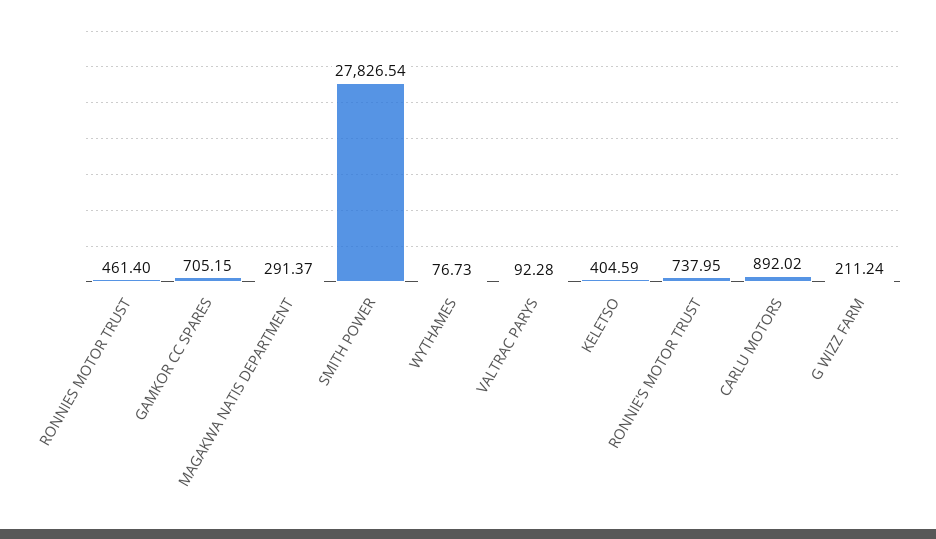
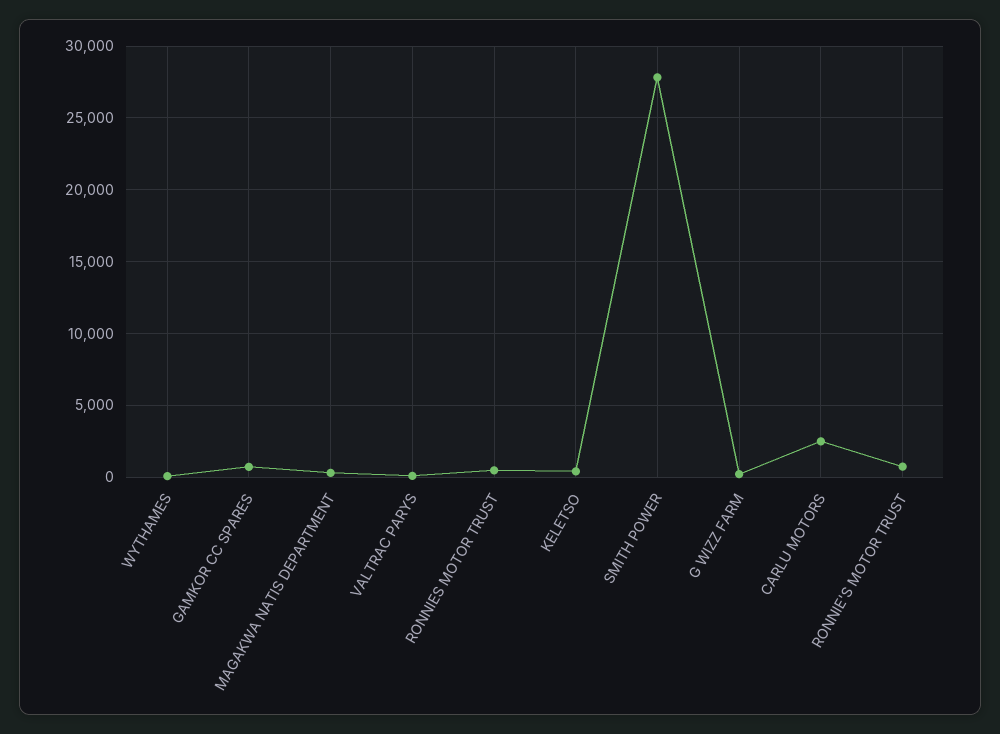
  {
    "RONNIES MOTOR TRUST": 461.4,
    "GAMKOR CC SPARES": 705.15,
    "MAGAKWA NATIS DEPARTMENT": 291.37,
    "SMITH POWER": 27826.54,
    "WYTHAMES": 76.73,
    "VALTRAC PARYS": 92.28,
    "KELETSO": 404.59,
    "RONNIE'S MOTOR TRUST": 737.95,
-   "CARLU MOTORS": 892.02,
+   "CARLU MOTORS": 2500,
    "G WIZZ FARM": 211.24
  }

